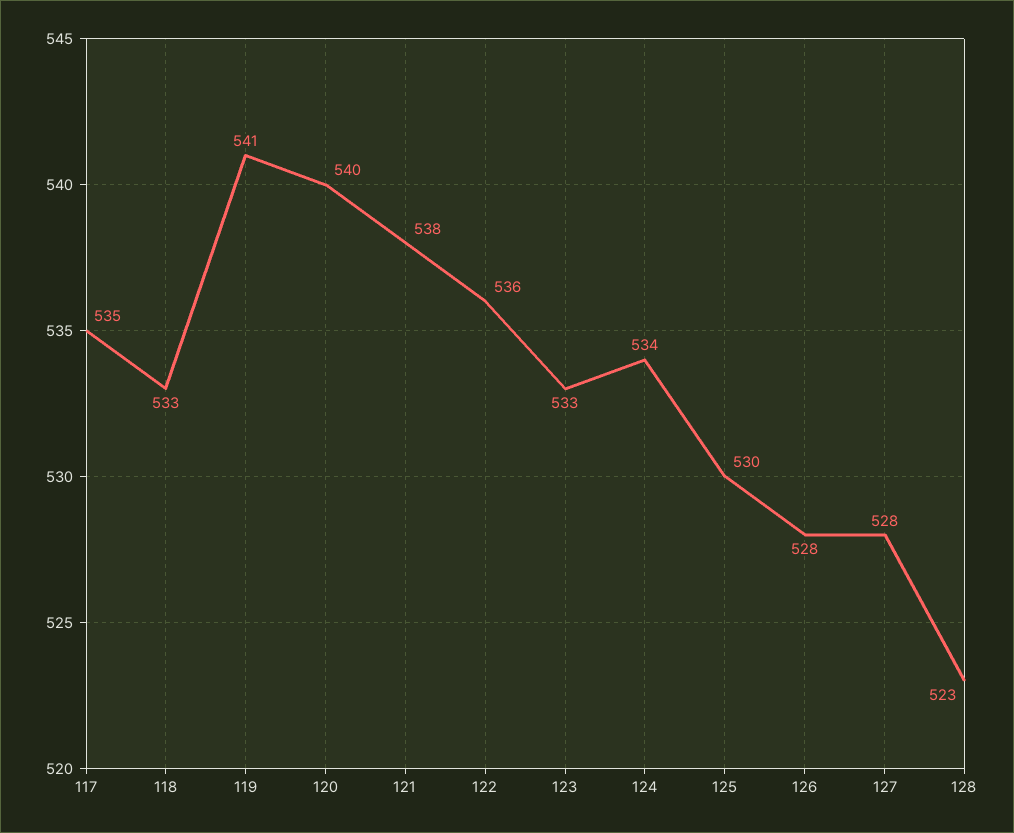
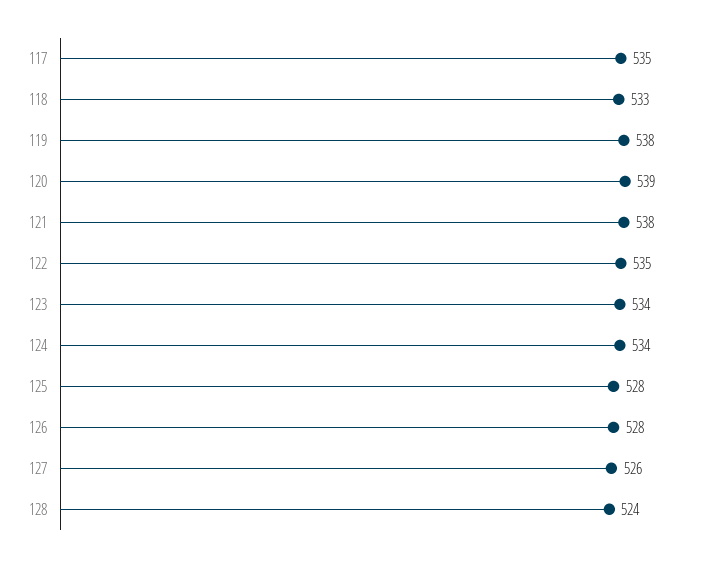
  {
    "117": 535,
    "118": 533,
-   "119": 541,
+   "119": 538,
-   "120": 540,
+   "120": 539,
    "121": 538,
-   "122": 536,
+   "122": 535,
-   "123": 533,
+   "123": 534,
    "124": 534,
-   "125": 530,
+   "125": 528,
    "126": 528,
-   "127": 528,
+   "127": 526,
-   "128": 523
+   "128": 524
  }

